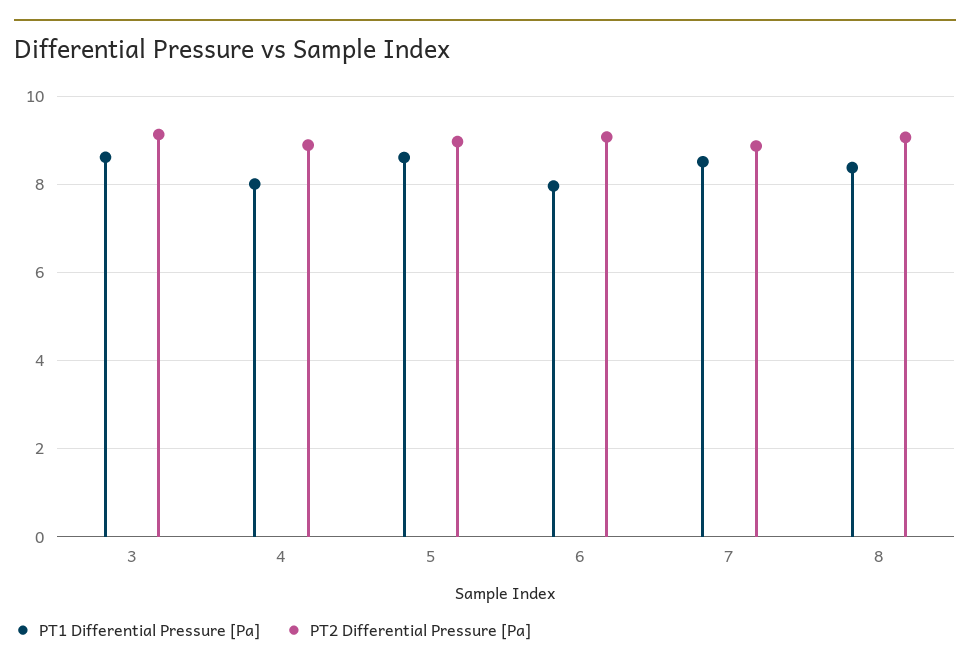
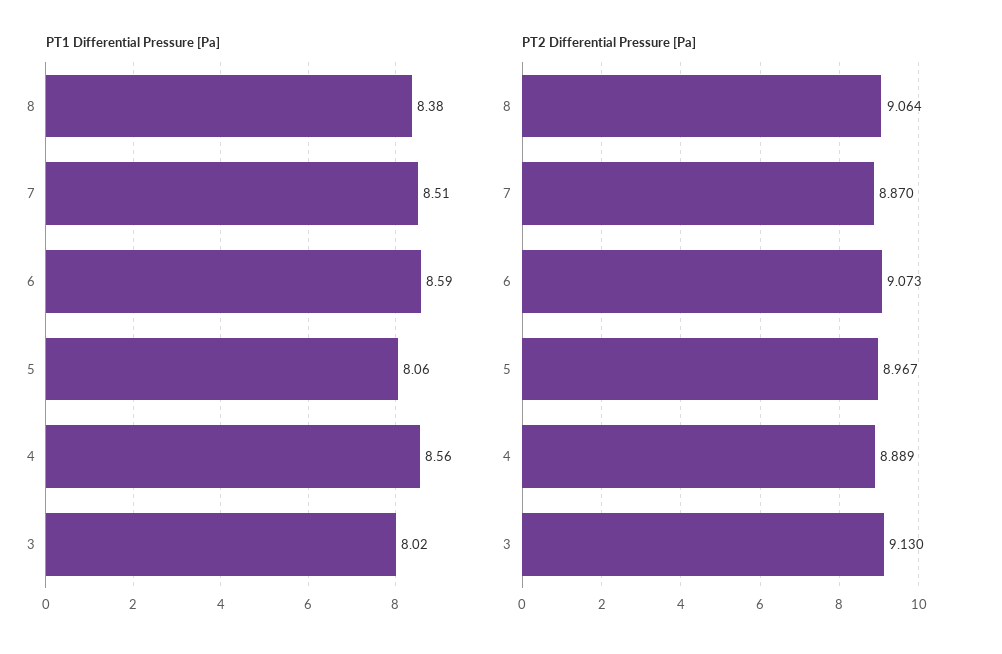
  {
    "PT1 Differential Pressure [Pa]": {
-     "3": 8.6,
+     "3": 8.02,
-     "4": 8,
+     "4": 8.56,
-     "5": 8.6,
+     "5": 8.06,
-     "6": 8,
+     "6": 8.59,
      "7": 8.51,
      "8": 8.38
    },
    "PT2 Differential Pressure [Pa]": {
      "3": 9.13,
      "4": 8.889,
      "5": 8.967,
      "6": 9.073,
      "7": 8.87,
      "8": 9.064
    }
  }

